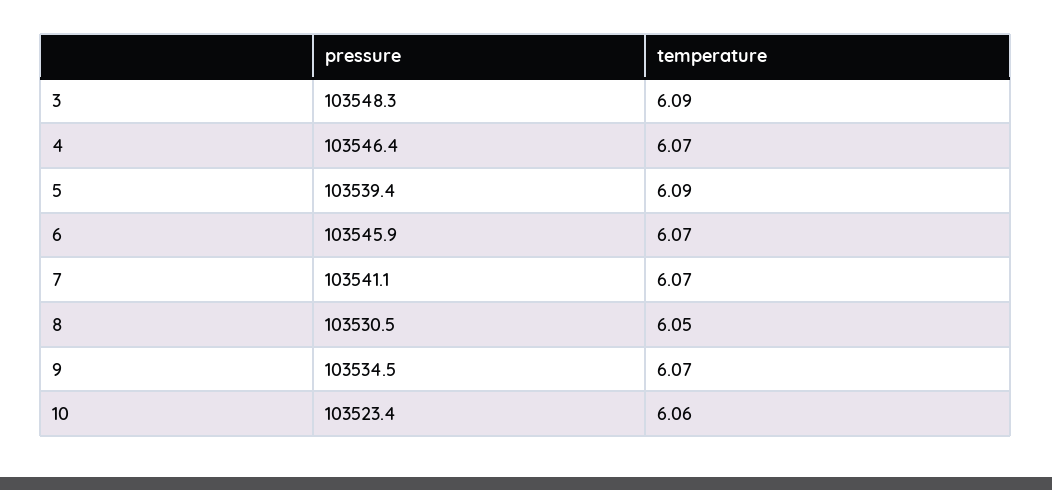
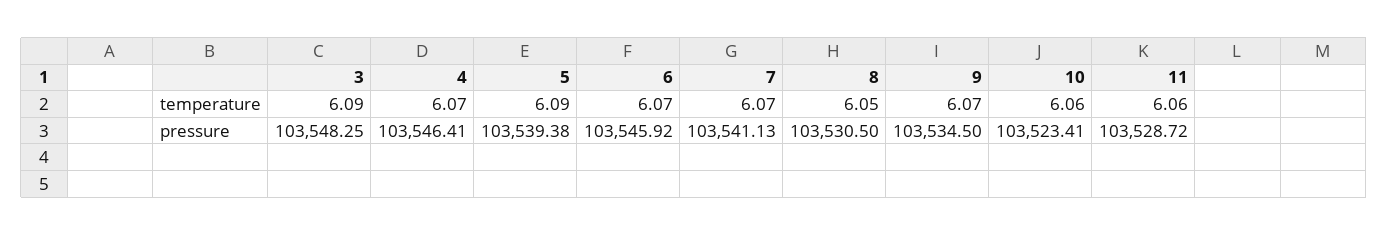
  {
    "pressure": {
      "3": 103548.25,
      "4": 103546.41,
      "5": 103539.38,
      "6": 103545.92,
      "7": 103541.13,
      "8": 103530.5,
      "9": 103534.5,
-     "10": 103523.41
+     "10": 103523.41,
+     "11": 103528.72
    },
    "temperature": {
      "3": 6.09,
      "4": 6.07,
      "5": 6.09,
      "6": 6.07,
      "7": 6.07,
      "8": 6.05,
      "9": 6.07,
-     "10": 6.06
+     "10": 6.06,
+     "11": 6.06
    }
  }

